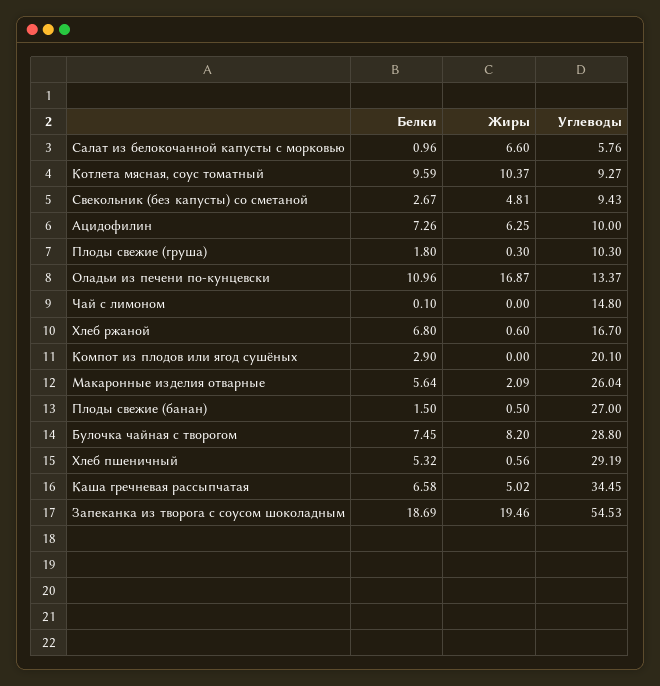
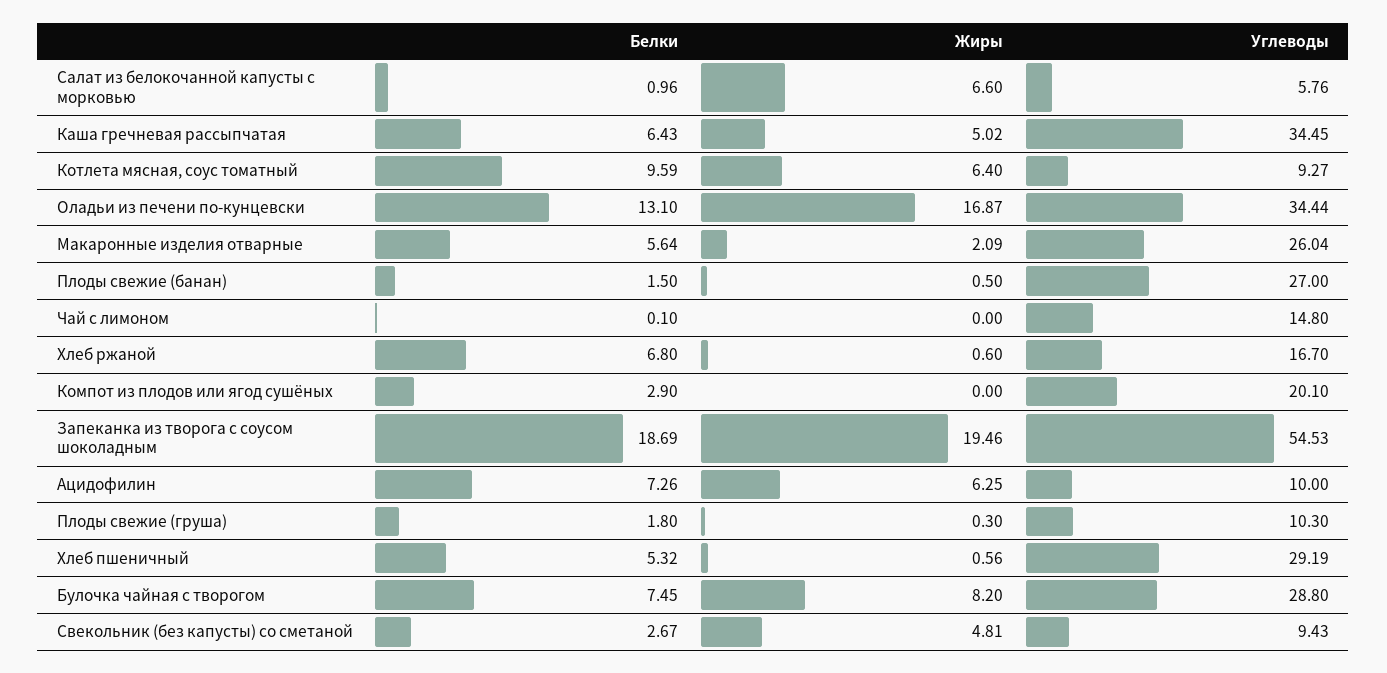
  {
    "Белки": {
      "Салат из белокочанной капусты с морковью": 0.96,
      "Котлета мясная, соус томатный": 9.59,
      "Свекольник (без капусты) со сметаной": 2.67,
      "Ацидофилин": 7.26,
      "Плоды свежие (груша)": 1.8,
-     "Оладьи из печени по-кунцевски": 10.96,
+     "Оладьи из печени по-кунцевски": 13.1,
      "Чай с лимоном": 0.1,
      "Хлеб ржаной": 6.8,
      "Компот из плодов или ягод сушёных": 2.9,
      "Макаронные изделия отварные": 5.64,
      "Плоды свежие (банан)": 1.5,
      "Булочка чайная с творогом": 7.45,
      "Хлеб пшеничный": 5.32,
-     "Каша гречневая рассыпчатая": 6.58,
+     "Каша гречневая рассыпчатая": 6.43,
      "Запеканка из творога с соусом шоколадным": 18.69
    },
    "Жиры": {
      "Салат из белокочанной капусты с морковью": 6.6,
-     "Котлета мясная, соус томатный": 10.37,
+     "Котлета мясная, соус томатный": 6.4,
      "Свекольник (без капусты) со сметаной": 4.81,
      "Ацидофилин": 6.25,
      "Плоды свежие (груша)": 0.3,
      "Оладьи из печени по-кунцевски": 16.87,
      "Чай с лимоном": 0,
      "Хлеб ржаной": 0.6,
      "Компот из плодов или ягод сушёных": 0,
      "Макаронные изделия отварные": 2.09,
      "Плоды свежие (банан)": 0.5,
      "Булочка чайная с творогом": 8.2,
      "Хлеб пшеничный": 0.56,
      "Каша гречневая рассыпчатая": 5.02,
      "Запеканка из творога с соусом шоколадным": 19.46
    },
    "Углеводы": {
      "Салат из белокочанной капусты с морковью": 5.76,
      "Котлета мясная, соус томатный": 9.27,
      "Свекольник (без капусты) со сметаной": 9.43,
      "Ацидофилин": 10,
      "Плоды свежие (груша)": 10.3,
-     "Оладьи из печени по-кунцевски": 13.37,
+     "Оладьи из печени по-кунцевски": 34.44,
      "Чай с лимоном": 14.8,
      "Хлеб ржаной": 16.7,
      "Компот из плодов или ягод сушёных": 20.1,
      "Макаронные изделия отварные": 26.04,
      "Плоды свежие (банан)": 27,
      "Булочка чайная с творогом": 28.8,
      "Хлеб пшеничный": 29.19,
      "Каша гречневая рассыпчатая": 34.45,
      "Запеканка из творога с соусом шоколадным": 54.53
    }
  }

